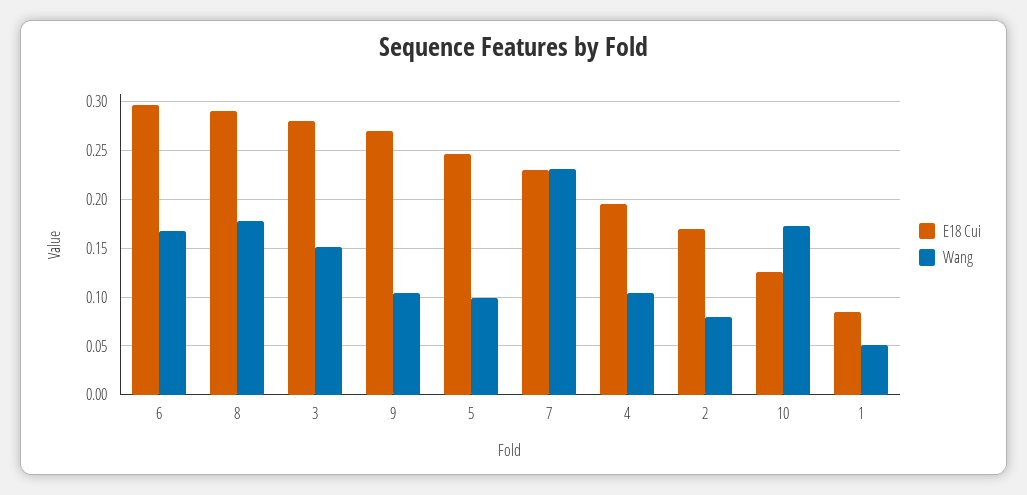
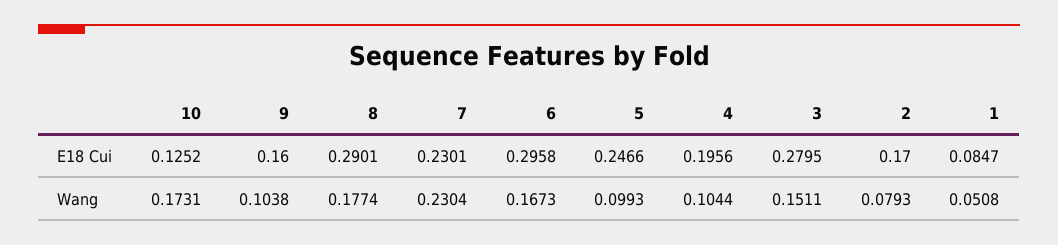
  {
    "E18 Cui": {
      "6": 0.2958,
      "8": 0.2901,
      "3": 0.2795,
-     "9": 0.27,
+     "9": 0.16,
      "5": 0.2466,
      "7": 0.2301,
      "4": 0.1956,
      "2": 0.17,
      "10": 0.1252,
      "1": 0.0847
    },
    "Wang": {
      "6": 0.1673,
      "8": 0.1774,
      "3": 0.1511,
      "9": 0.1038,
      "5": 0.0993,
      "7": 0.2304,
      "4": 0.1044,
      "2": 0.0793,
      "10": 0.1731,
      "1": 0.0508
    }
  }

